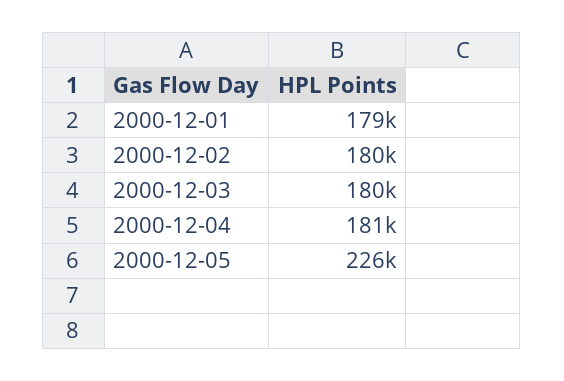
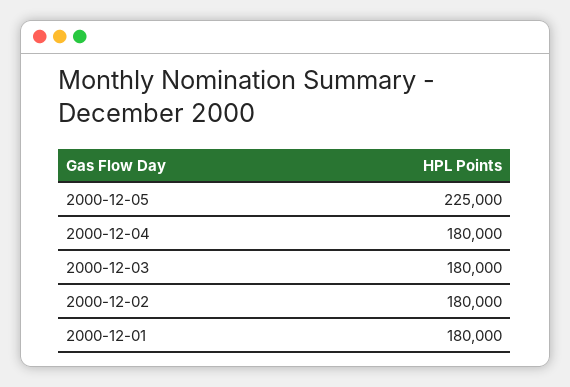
  {
-   "2000-12-01": 179000,
+   "2000-12-01": 180000,
    "2000-12-02": 180000,
    "2000-12-03": 180000,
-   "2000-12-04": 181000,
+   "2000-12-04": 180000,
-   "2000-12-05": 226000
+   "2000-12-05": 225000
  }

